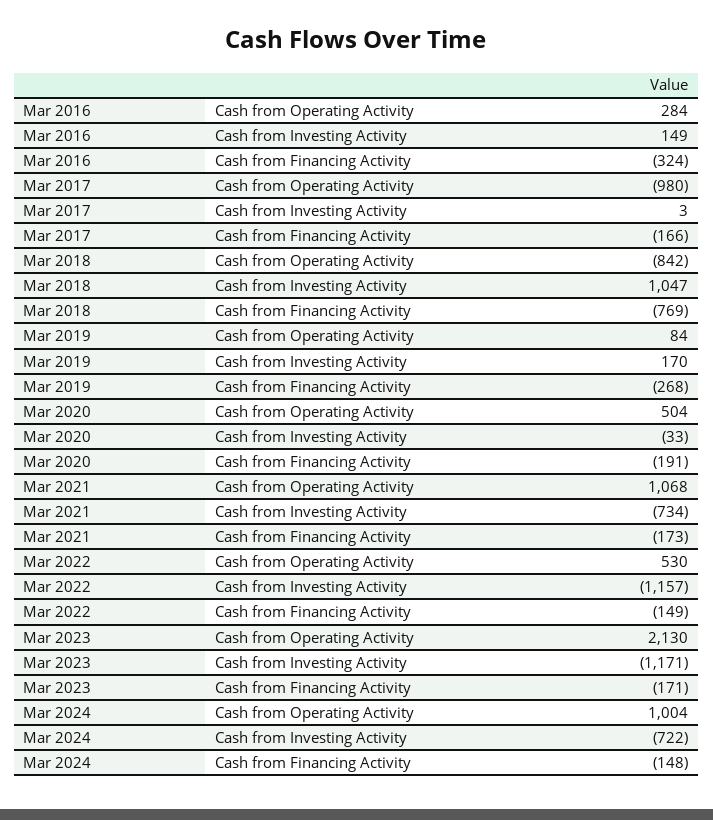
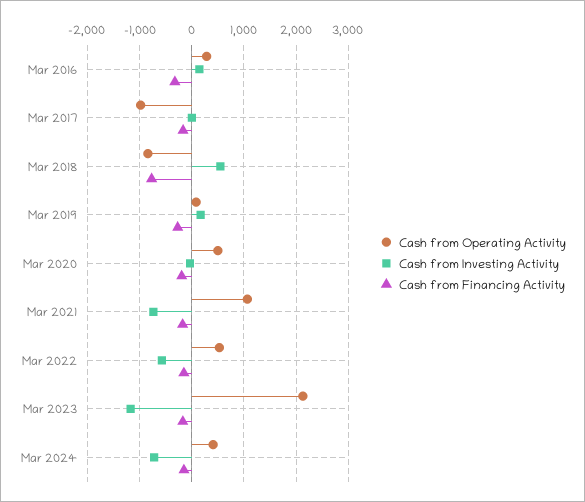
  {
    "Cash from Operating Activity": {
      "Mar 2016": 284,
      "Mar 2017": -980,
      "Mar 2018": -842,
      "Mar 2019": 84,
      "Mar 2020": 504,
      "Mar 2021": 1068,
      "Mar 2022": 530,
      "Mar 2023": 2130,
-     "Mar 2024": 1004
+     "Mar 2024": 400
    },
    "Cash from Investing Activity": {
      "Mar 2016": 149,
      "Mar 2017": 3,
-     "Mar 2018": 1047,
+     "Mar 2018": 600,
      "Mar 2019": 170,
      "Mar 2020": -33,
      "Mar 2021": -734,
-     "Mar 2022": -1157,
+     "Mar 2022": -600,
      "Mar 2023": -1171,
      "Mar 2024": -722
    },
    "Cash from Financing Activity": {
      "Mar 2016": -324,
      "Mar 2017": -166,
      "Mar 2018": -769,
      "Mar 2019": -268,
      "Mar 2020": -191,
      "Mar 2021": -173,
      "Mar 2022": -149,
      "Mar 2023": -171,
      "Mar 2024": -148
    }
  }

